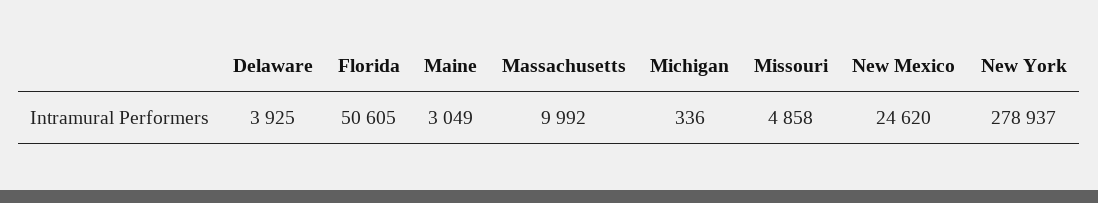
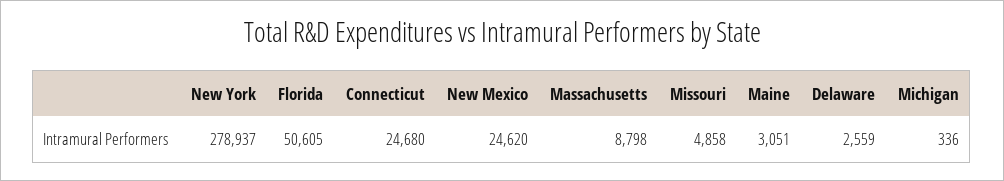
  {
-   "Delaware": 3925,
+   "Delaware": 2559,
    "Florida": 50605,
-   "Maine": 3049,
+   "Maine": 3051,
-   "Massachusetts": 9992,
+   "Massachusetts": 8798,
    "Michigan": 336,
    "Missouri": 4858,
    "New Mexico": 24620,
-   "New York": 278937
+   "New York": 278937,
+   "Connecticut": 24680
  }

